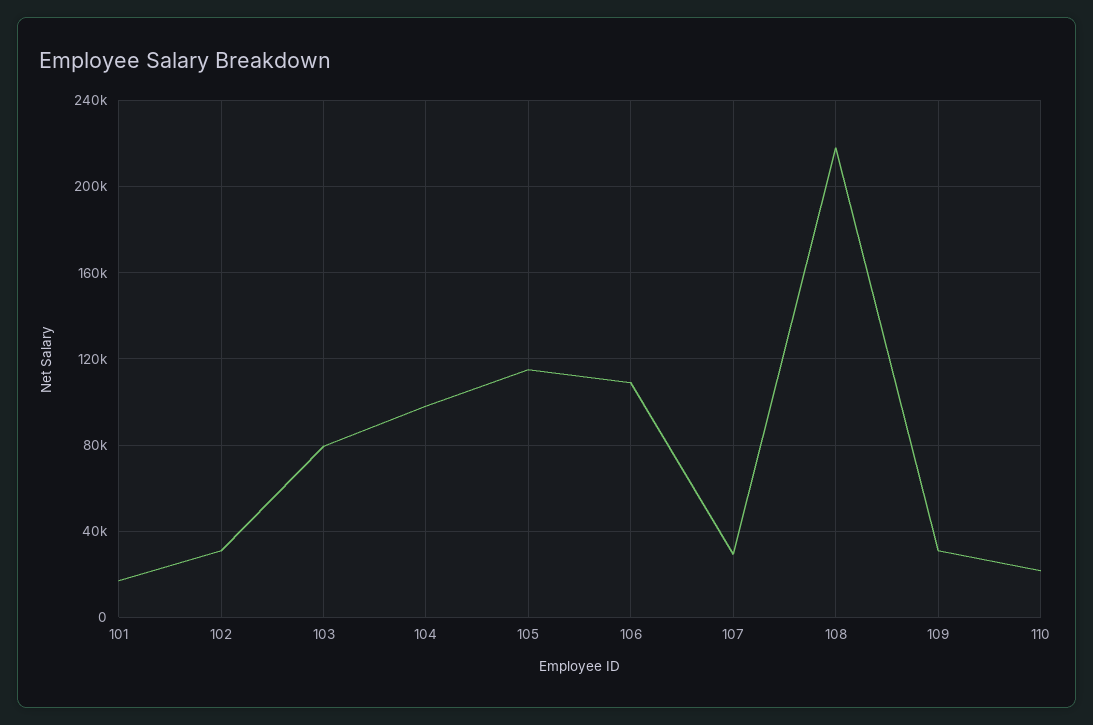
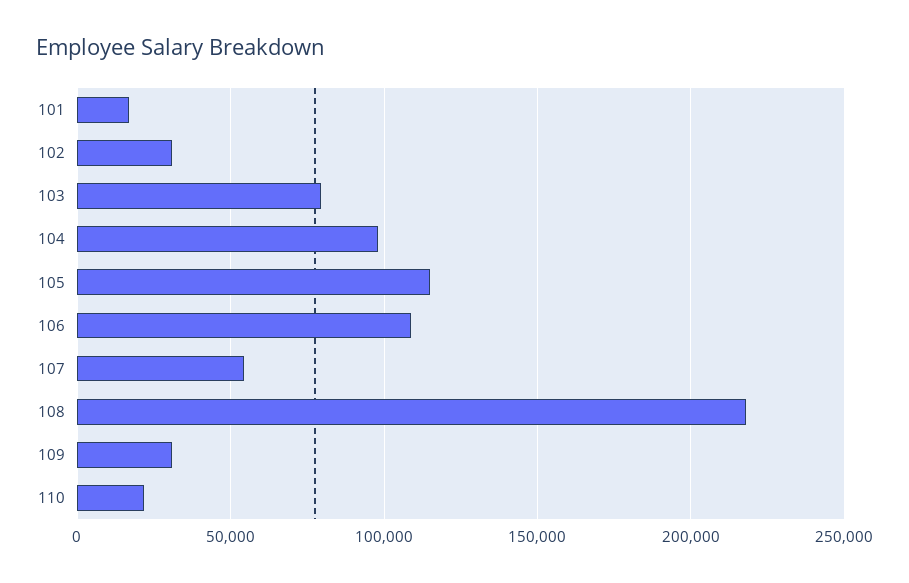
  {
    "101": 15000,
    "102": 30000,
    "103": 80000,
    "104": 100000,
    "105": 115000,
    "106": 110000,
-   "107": 30000,
+   "107": 55000,
    "108": 220000,
    "109": 30000,
    "110": 20000
  }

